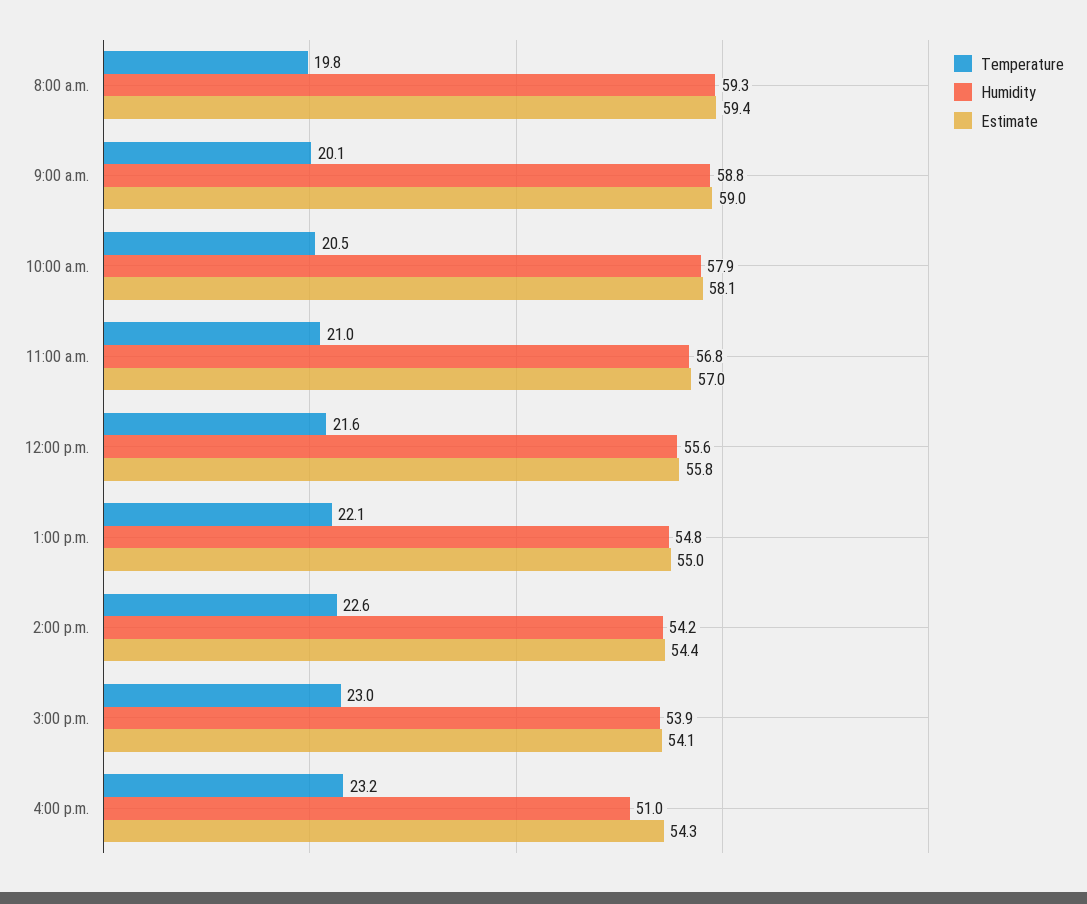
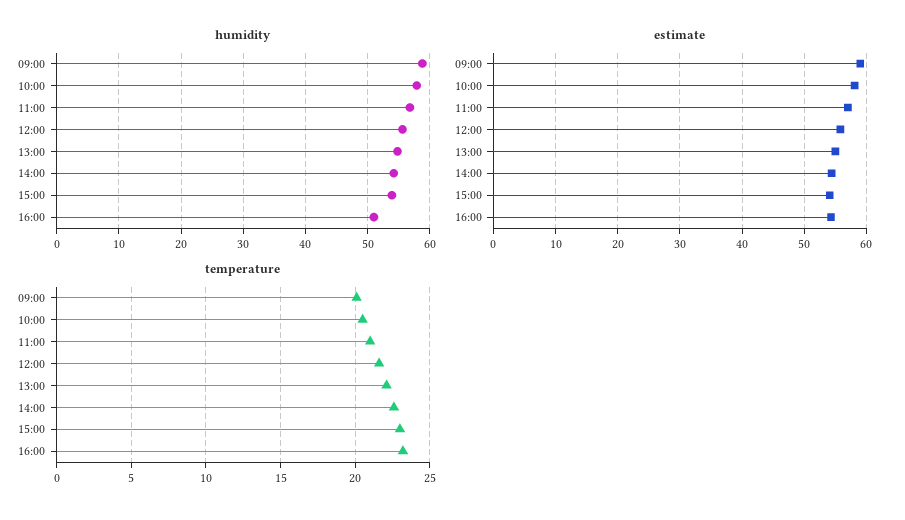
  {
    "Temperature": {
-     "8:00 a.m.": 19.8,
      "9:00 a.m.": 20.1,
      "10:00 a.m.": 20.5,
      "11:00 a.m.": 21,
      "12:00 p.m.": 21.6,
      "1:00 p.m.": 22.1,
      "2:00 p.m.": 22.6,
      "3:00 p.m.": 23,
      "4:00 p.m.": 23.2
    },
    "Humidity": {
-     "8:00 a.m.": 59.3,
      "9:00 a.m.": 58.8,
      "10:00 a.m.": 57.9,
      "11:00 a.m.": 56.8,
      "12:00 p.m.": 55.6,
      "1:00 p.m.": 54.8,
      "2:00 p.m.": 54.2,
      "3:00 p.m.": 53.9,
      "4:00 p.m.": 51
    },
    "Estimate": {
-     "8:00 a.m.": 59.4,
      "9:00 a.m.": 59,
      "10:00 a.m.": 58.1,
      "11:00 a.m.": 57,
      "12:00 p.m.": 55.8,
      "1:00 p.m.": 55,
      "2:00 p.m.": 54.4,
      "3:00 p.m.": 54.1,
      "4:00 p.m.": 54.3
    }
  }

